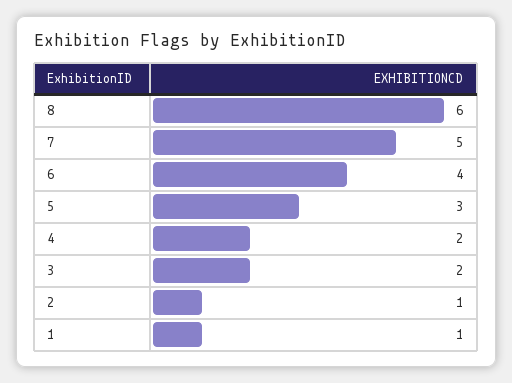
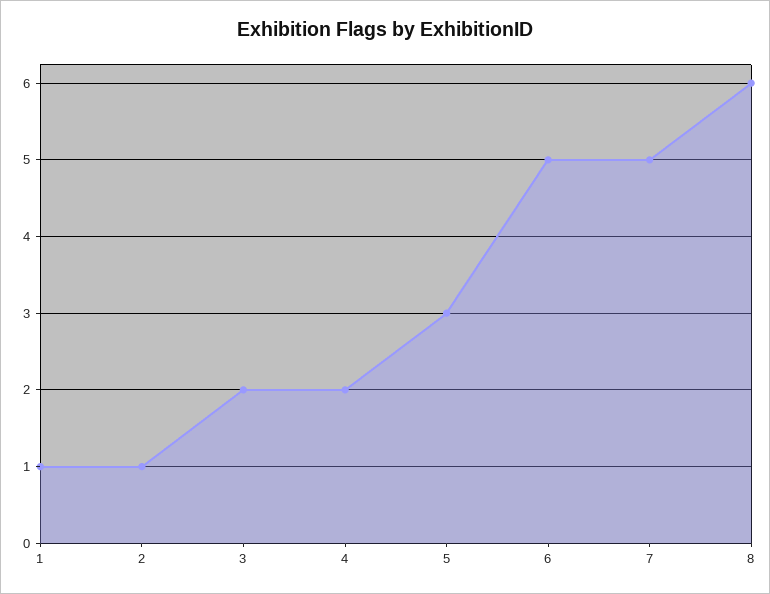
  {
    "8": 6,
    "7": 5,
-   "6": 4,
+   "6": 5,
    "5": 3,
    "4": 2,
    "3": 2,
    "2": 1,
    "1": 1
  }

